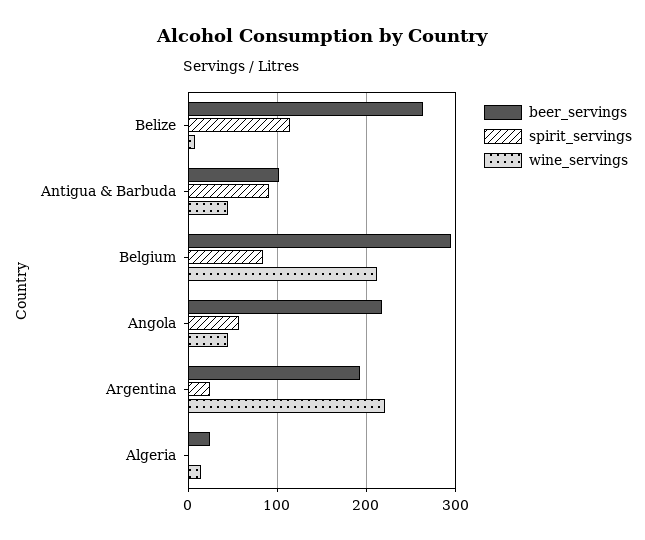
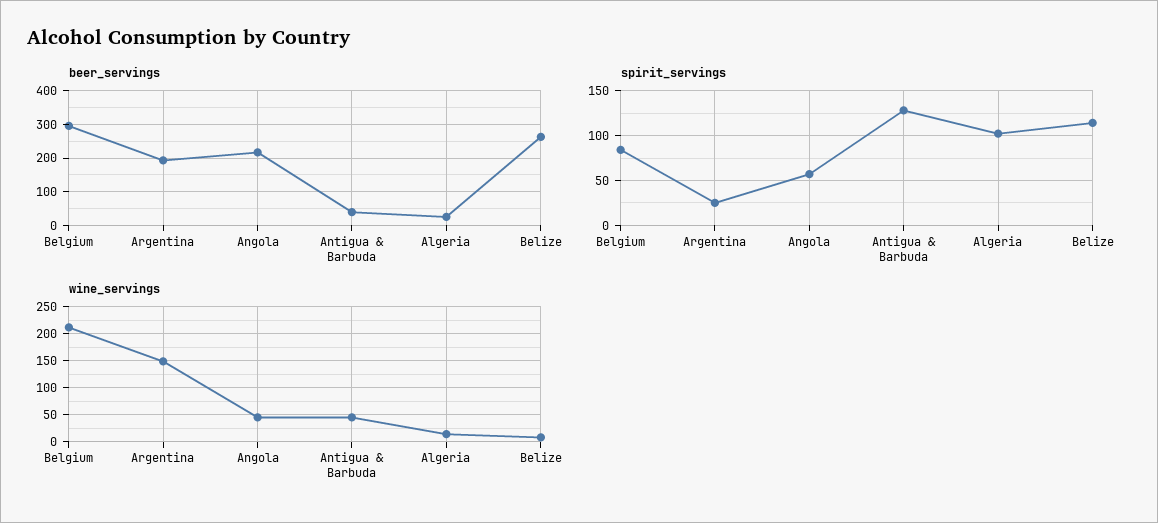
  {
    "beer_servings": {
      "Belize": 260,
-     "Antigua & Barbuda": 100,
+     "Antigua & Barbuda": 40,
      "Belgium": 300,
      "Angola": 220,
      "Argentina": 190,
      "Algeria": 30
    },
    "spirit_servings": {
      "Belize": 110,
-     "Antigua & Barbuda": 90,
+     "Antigua & Barbuda": 130,
      "Belgium": 80,
      "Angola": 60,
      "Argentina": 30,
-     "Algeria": 0
+     "Algeria": 100
    },
    "wine_servings": {
      "Belize": 10,
      "Antigua & Barbuda": 50,
      "Belgium": 210,
      "Angola": 50,
-     "Argentina": 220,
+     "Argentina": 150,
      "Algeria": 10
    }
  }

